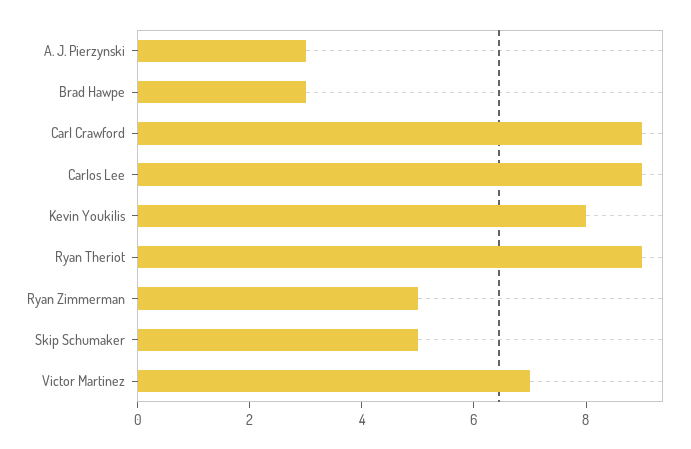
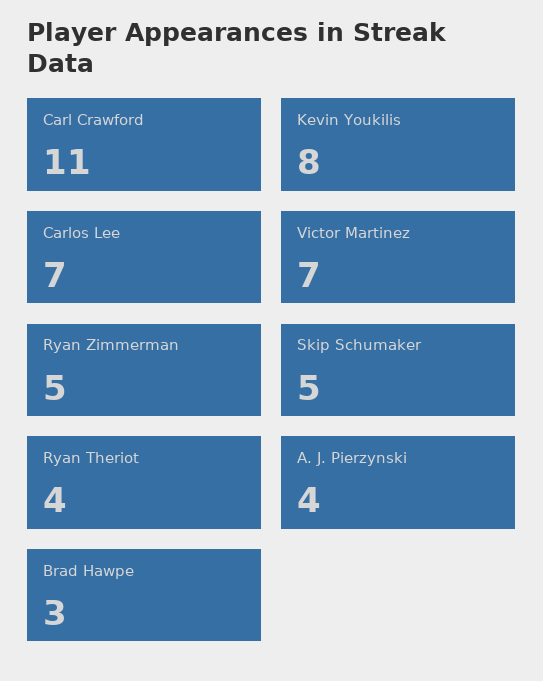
  {
-   "A. J. Pierzynski": 3,
+   "A. J. Pierzynski": 4,
    "Brad Hawpe": 3,
-   "Carl Crawford": 9,
+   "Carl Crawford": 11,
-   "Carlos Lee": 9,
+   "Carlos Lee": 7,
    "Kevin Youkilis": 8,
-   "Ryan Theriot": 9,
+   "Ryan Theriot": 4,
    "Ryan Zimmerman": 5,
    "Skip Schumaker": 5,
    "Victor Martinez": 7
  }

